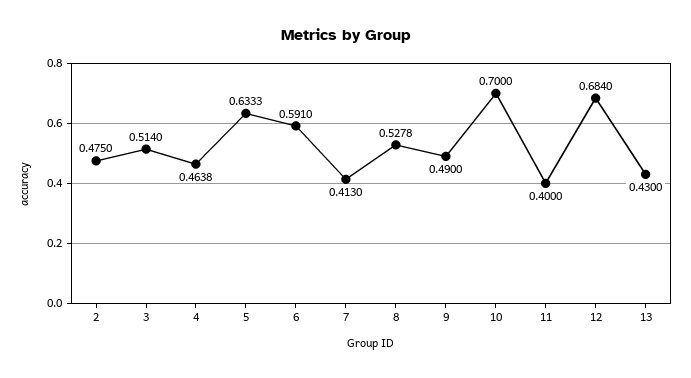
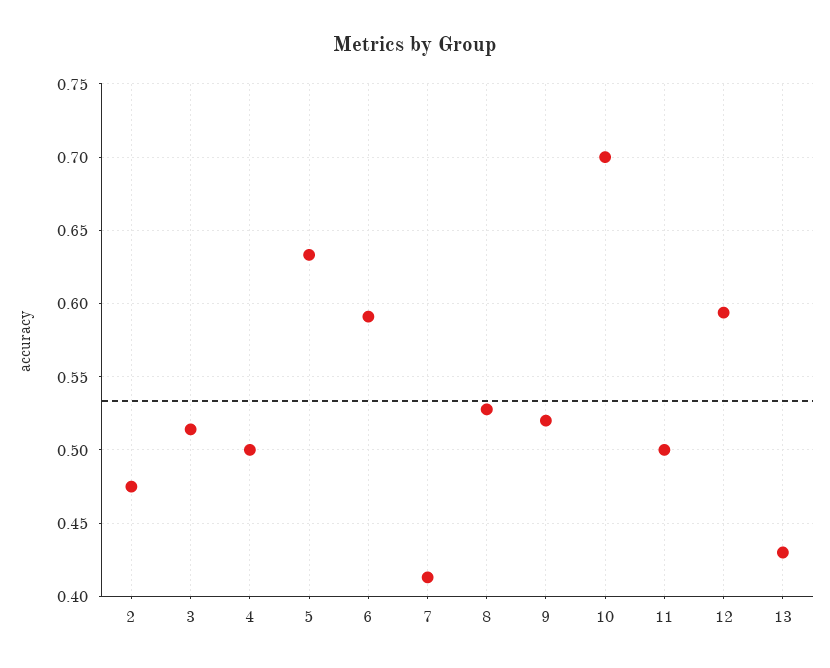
  {
    "2": 0.475,
    "3": 0.514,
-   "4": 0.4638,
+   "4": 0.5,
    "5": 0.6333,
    "6": 0.591,
    "7": 0.413,
    "8": 0.5278,
-   "9": 0.49,
+   "9": 0.52,
    "10": 0.7,
-   "11": 0.4,
+   "11": 0.5,
-   "12": 0.684,
+   "12": 0.595,
    "13": 0.43
  }

